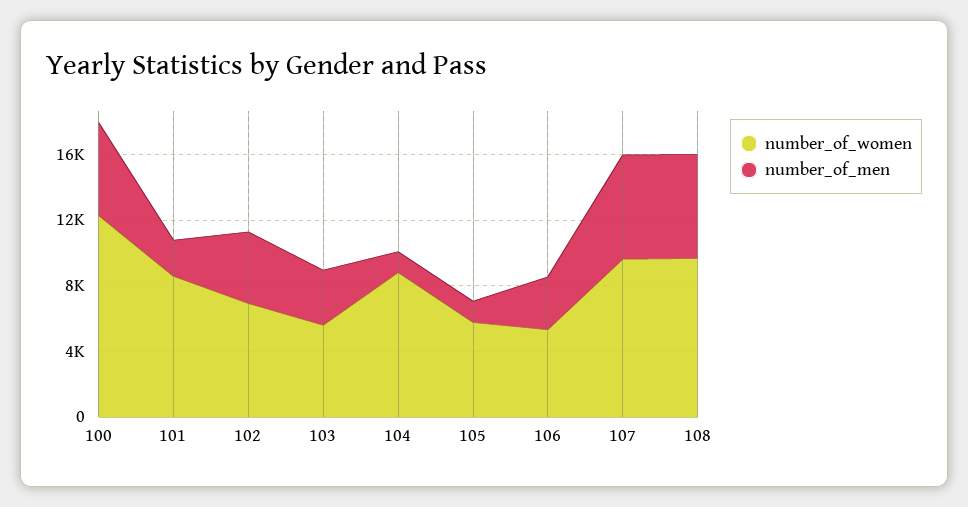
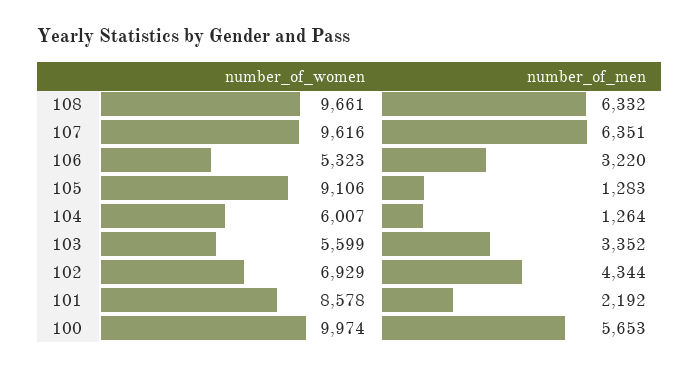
  {
    "number_of_women": {
-     "100": 12000,
+     "100": 9974,
      "101": 8578,
      "102": 6929,
      "103": 5599,
-     "104": 9000,
+     "104": 6007,
-     "105": 6000,
+     "105": 9106,
      "106": 5323,
      "107": 9616,
      "108": 9661
    },
    "number_of_men": {
      "100": 5653,
      "101": 2192,
      "102": 4344,
      "103": 3352,
      "104": 1264,
      "105": 1283,
      "106": 3220,
      "107": 6351,
      "108": 6332
    }
  }

